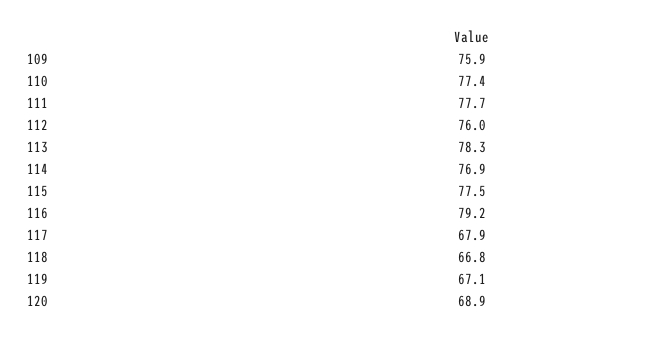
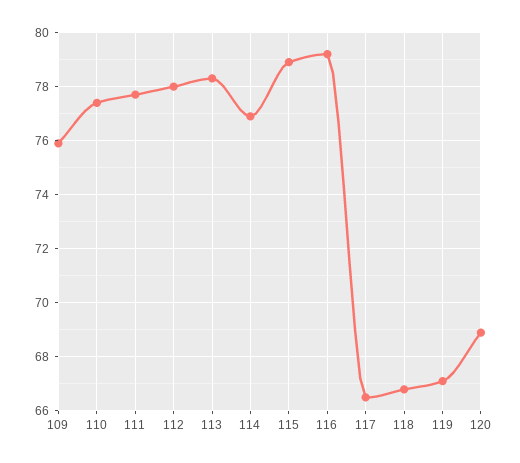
  {
    "109": 75.9,
    "110": 77.4,
    "111": 77.7,
-   "112": 76,
+   "112": 78,
    "113": 78.3,
    "114": 76.9,
-   "115": 77.5,
+   "115": 79,
    "116": 79.2,
-   "117": 67.9,
+   "117": 66.5,
    "118": 66.8,
    "119": 67.1,
    "120": 68.9
  }

